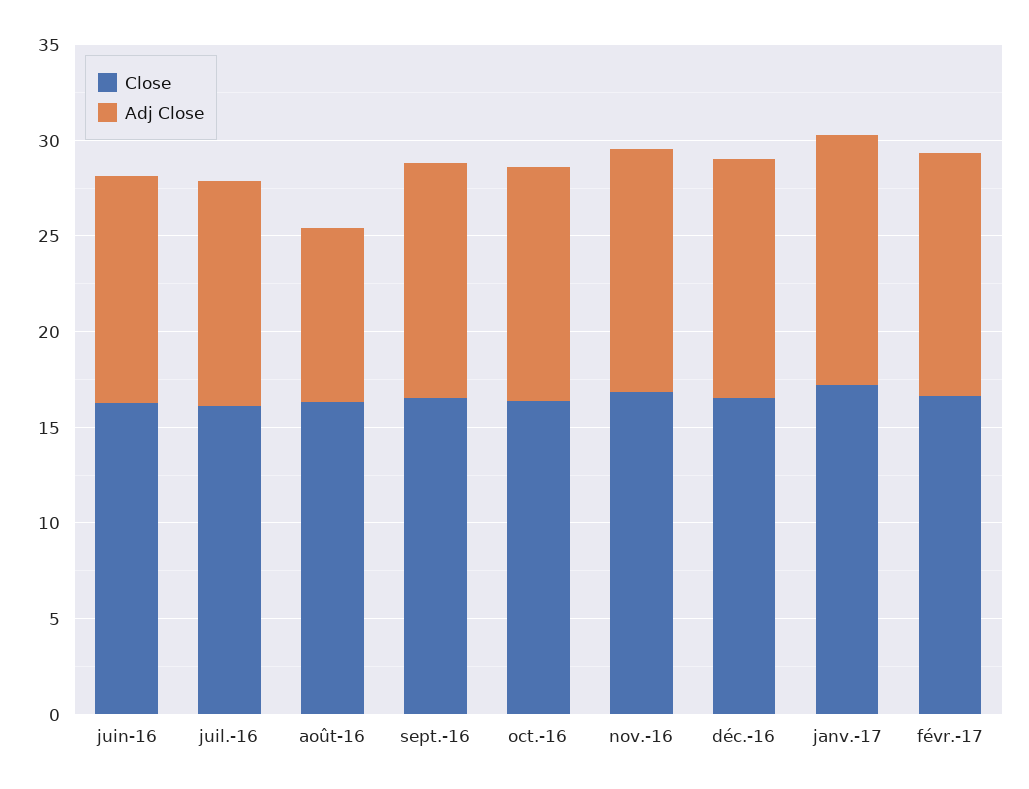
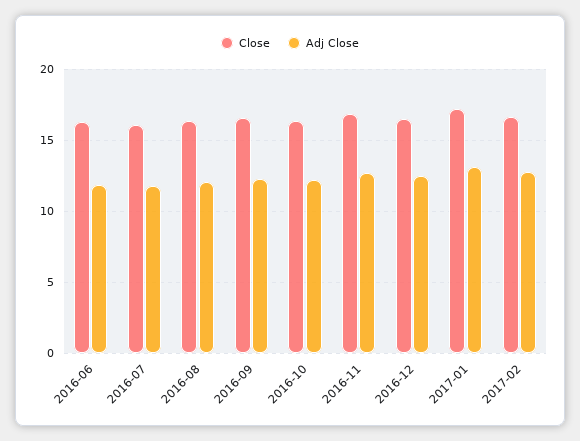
  {
    "Close": {
      "juin-16": 16.5,
      "juil.-16": 16,
      "août-16": 16.5,
      "sept.-16": 16.5,
      "oct.-16": 16.5,
      "nov.-16": 17,
      "déc.-16": 16.5,
      "janv.-17": 17,
      "févr.-17": 16.5
    },
    "Adj Close": {
      "juin-16": 12,
      "juil.-16": 12,
-     "août-16": 9,
+     "août-16": 12,
      "sept.-16": 12.5,
      "oct.-16": 12,
      "nov.-16": 12.5,
      "déc.-16": 12.5,
      "janv.-17": 13,
      "févr.-17": 12.5
    }
  }

